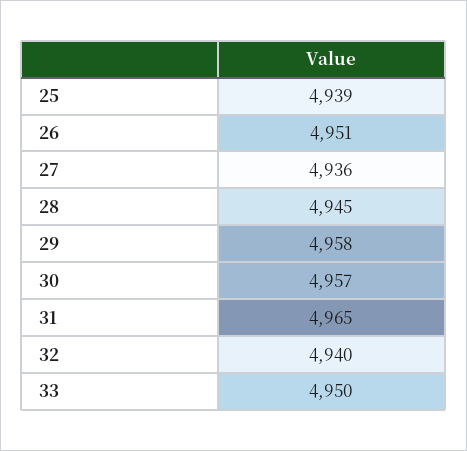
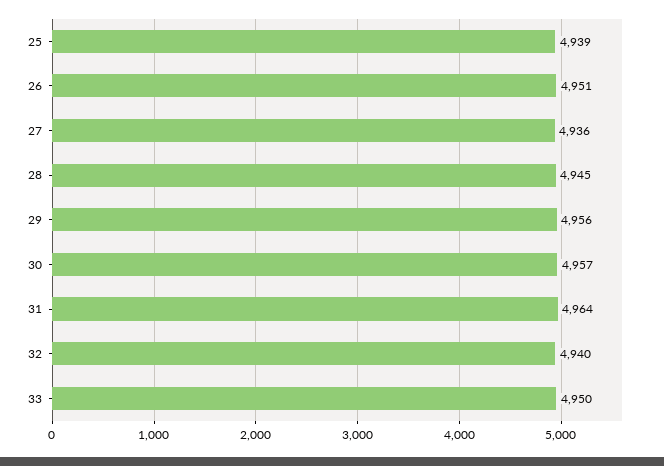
  {
    "25": 4939,
    "26": 4951,
    "27": 4936,
    "28": 4945,
-   "29": 4958,
+   "29": 4956,
    "30": 4957,
-   "31": 4965,
+   "31": 4964,
    "32": 4940,
    "33": 4950
  }

